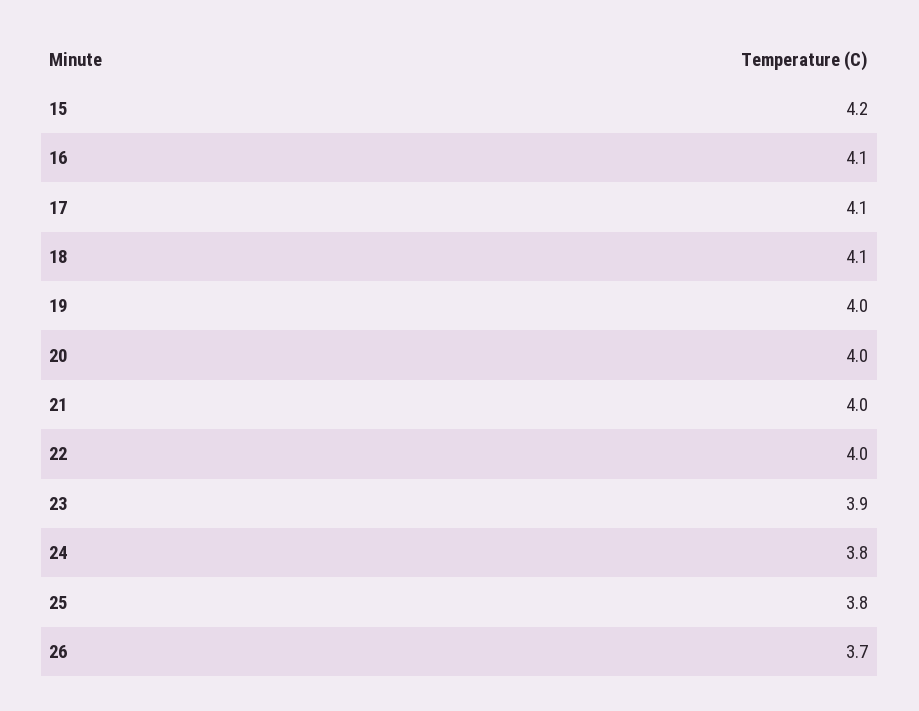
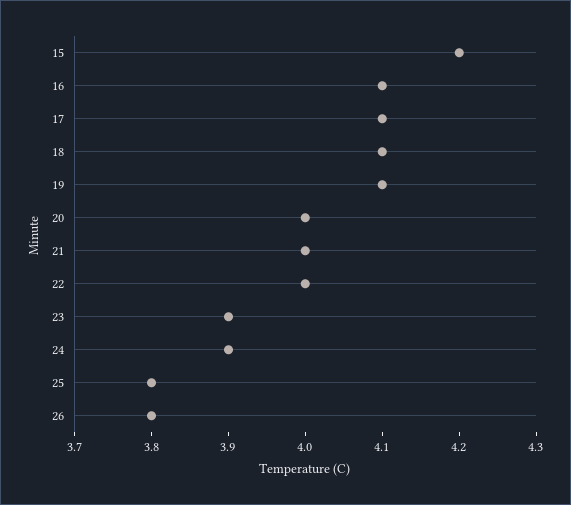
  {
    "15": 4.2,
    "16": 4.1,
    "17": 4.1,
    "18": 4.1,
-   "19": 4,
+   "19": 4.1,
    "20": 4,
    "21": 4,
    "22": 4,
    "23": 3.9,
-   "24": 3.8,
+   "24": 3.9,
    "25": 3.8,
-   "26": 3.7
+   "26": 3.8
  }

